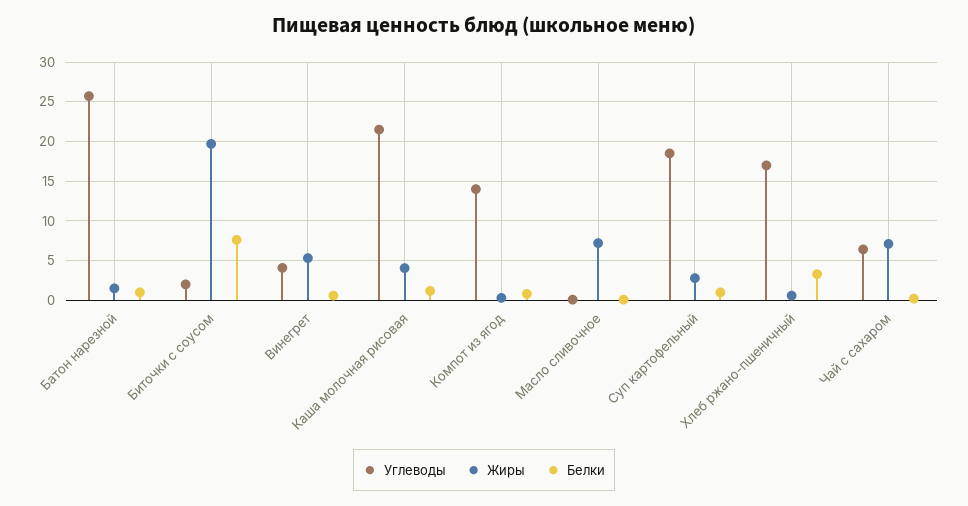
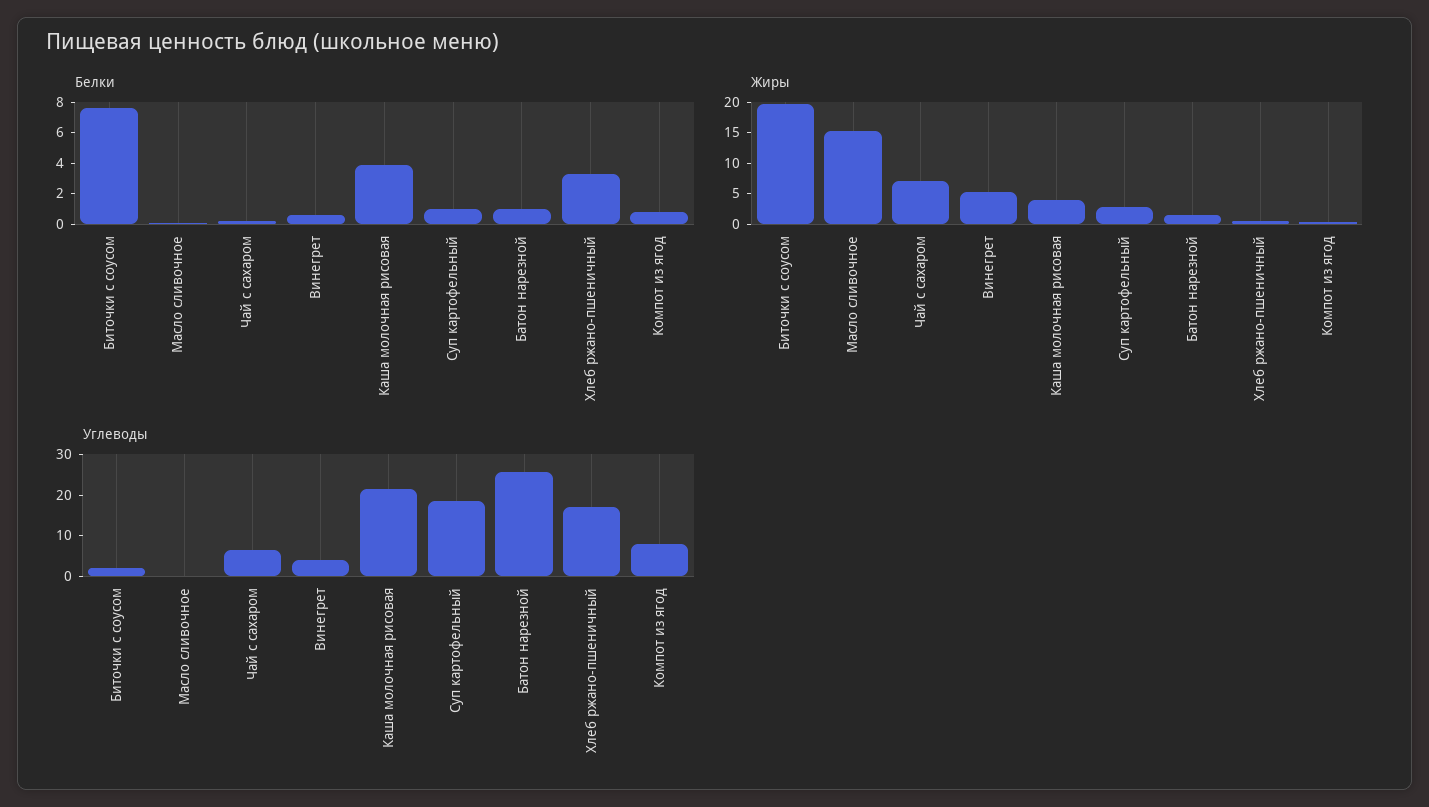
  {
    "Углеводы": {
      "Батон нарезной": 26,
      "Биточки с соусом": 2,
      "Винегрет": 4,
      "Каша молочная рисовая": 22,
-     "Компот из ягод": 14,
+     "Компот из ягод": 8,
      "Масло сливочное": 0,
      "Суп картофельный": 19,
      "Хлеб ржано-пшеничный": 17,
      "Чай с сахаром": 6
    },
    "Жиры": {
      "Батон нарезной": 2,
      "Биточки с соусом": 20,
      "Винегрет": 5,
      "Каша молочная рисовая": 4,
      "Компот из ягод": 0,
-     "Масло сливочное": 7,
+     "Масло сливочное": 15,
      "Суп картофельный": 3,
      "Хлеб ржано-пшеничный": 1,
      "Чай с сахаром": 7
    },
    "Белки": {
      "Батон нарезной": 1,
      "Биточки с соусом": 8,
      "Винегрет": 1,
-     "Каша молочная рисовая": 1,
+     "Каша молочная рисовая": 4,
      "Компот из ягод": 1,
      "Масло сливочное": 0,
      "Суп картофельный": 1,
      "Хлеб ржано-пшеничный": 3,
      "Чай с сахаром": 0
    }
  }

